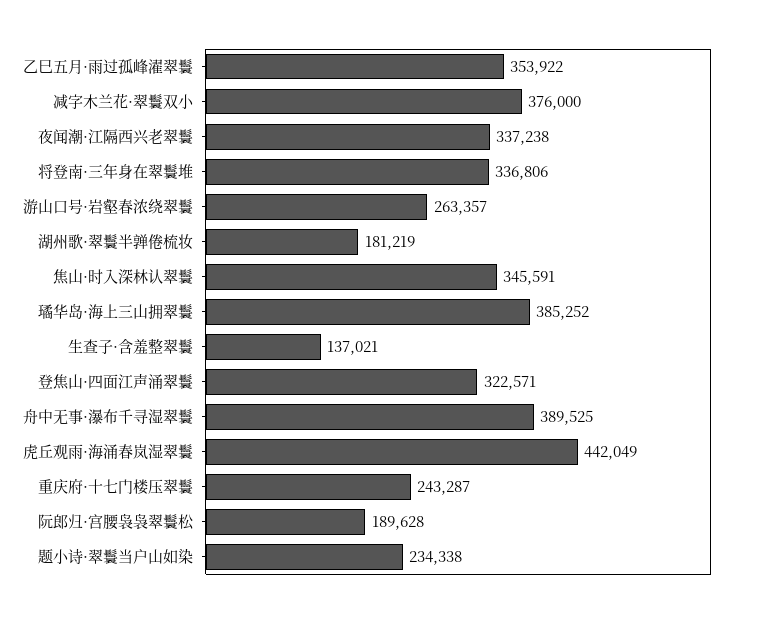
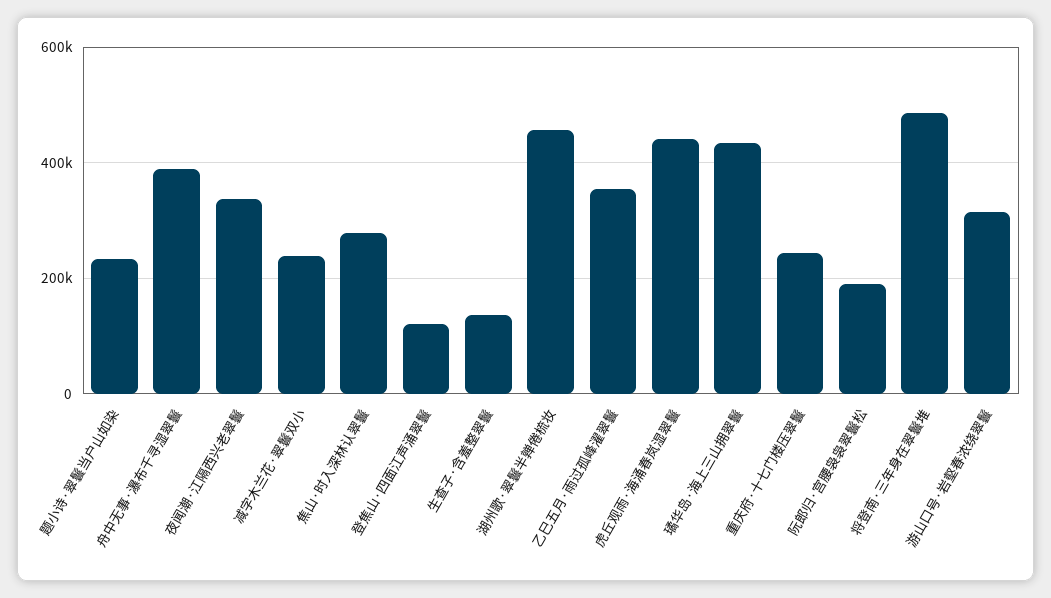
  {
    "乙巳五月·雨过孤峰濯翠鬟": 353922,
-   "减字木兰花·翠鬟双小": 376000,
+   "减字木兰花·翠鬟双小": 240000,
    "夜闻潮·江隔西兴老翠鬟": 337238,
-   "将登南·三年身在翠鬟堆": 336806,
+   "将登南·三年身在翠鬟堆": 480000,
-   "游山口号·岩壑春浓绕翠鬟": 263357,
+   "游山口号·岩壑春浓绕翠鬟": 320000,
-   "湖州歌·翠鬟半亸倦梳妆": 181219,
+   "湖州歌·翠鬟半亸倦梳妆": 460000,
-   "焦山·时入深林认翠鬟": 345591,
+   "焦山·时入深林认翠鬟": 280000,
-   "璚华岛·海上三山拥翠鬟": 385252,
+   "璚华岛·海上三山拥翠鬟": 440000,
    "生查子·含羞整翠鬟": 137021,
-   "登焦山·四面江声涌翠鬟": 322571,
+   "登焦山·四面江声涌翠鬟": 120000,
    "舟中无事·瀑布千寻湿翠鬟": 389525,
    "虎丘观雨·海涌春岚湿翠鬟": 442049,
    "重庆府·十七门楼压翠鬟": 243287,
    "阮郎归·宫腰袅袅翠鬟松": 189628,
    "题小诗·翠鬟当户山如染": 234338
  }

